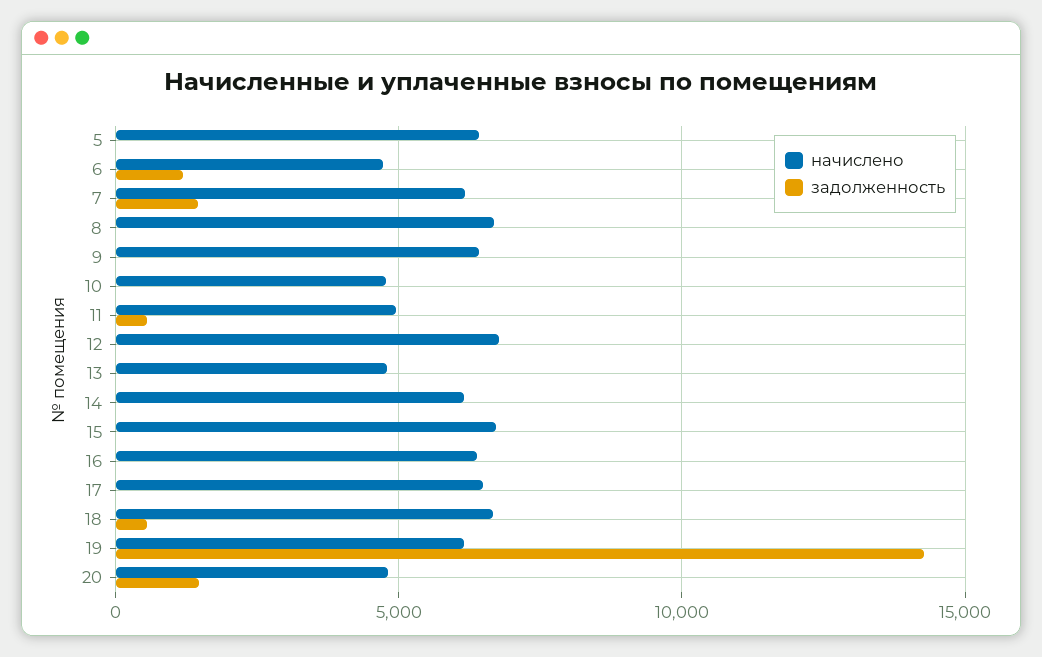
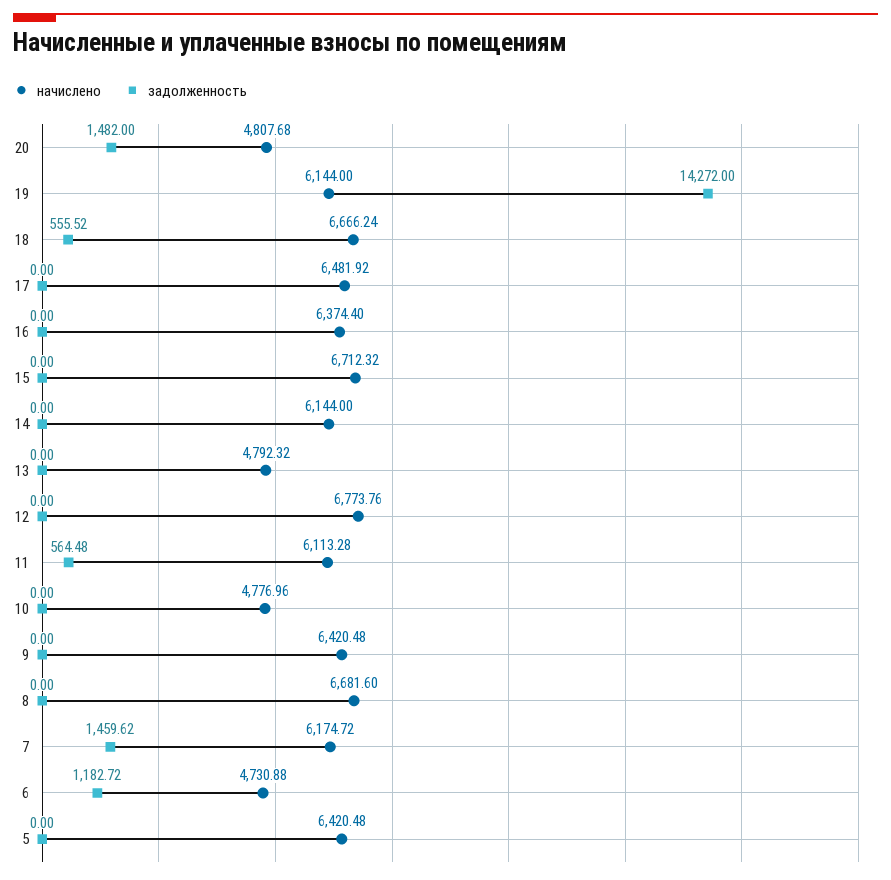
  {
    "начислено": {
      "5": 6420.48,
      "6": 4730.88,
      "7": 6174.72,
      "8": 6681.6,
      "9": 6420.48,
      "10": 4776.96,
-     "11": 5000,
+     "11": 6113.28,
      "12": 6773.76,
      "13": 4792.32,
      "14": 6144,
      "15": 6712.32,
      "16": 6374.4,
      "17": 6481.92,
      "18": 6666.24,
      "19": 6144,
      "20": 4807.68
    },
    "задолженность": {
      "5": 0,
      "6": 1182.72,
      "7": 1459.62,
      "8": 0,
      "9": 0,
      "10": 0,
      "11": 564.48,
      "12": 0,
      "13": 0,
      "14": 0,
      "15": 0,
      "16": 0,
      "17": 0,
      "18": 555.52,
      "19": 14272,
      "20": 1482
    }
  }

